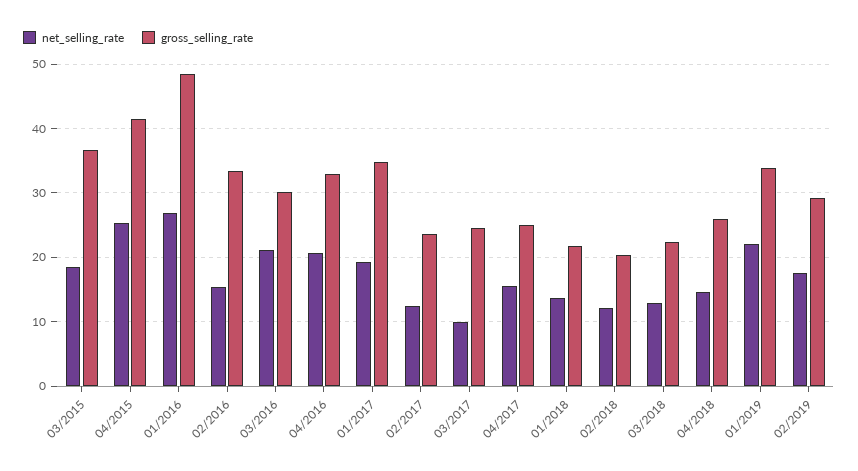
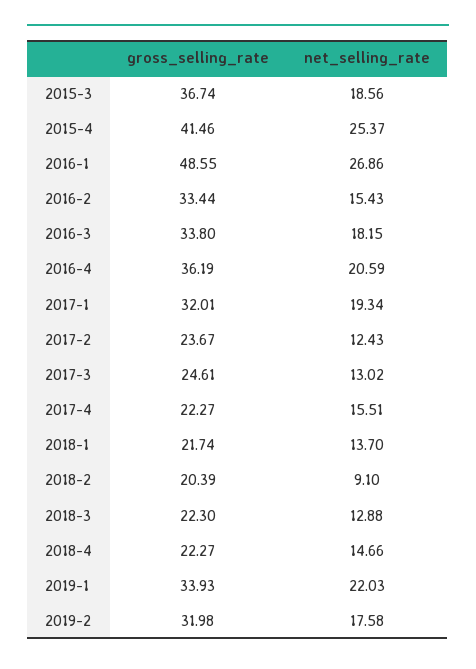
  {
    "net_selling_rate": {
      "03/2015": 18.56,
      "04/2015": 25.37,
      "01/2016": 26.86,
      "02/2016": 15.43,
-     "03/2016": 21,
+     "03/2016": 18.15,
      "04/2016": 20.59,
      "01/2017": 19.34,
      "02/2017": 12.43,
-     "03/2017": 10,
+     "03/2017": 13.02,
      "04/2017": 15.51,
      "01/2018": 13.7,
-     "02/2018": 12,
+     "02/2018": 9.1,
      "03/2018": 12.88,
      "04/2018": 14.66,
      "01/2019": 22.03,
      "02/2019": 17.58
    },
    "gross_selling_rate": {
      "03/2015": 36.74,
      "04/2015": 41.46,
      "01/2016": 48.55,
      "02/2016": 33.44,
-     "03/2016": 30,
+     "03/2016": 33.8,
-     "04/2016": 33,
+     "04/2016": 36.19,
-     "01/2017": 35,
+     "01/2017": 32.01,
      "02/2017": 23.67,
      "03/2017": 24.61,
-     "04/2017": 25,
+     "04/2017": 22.27,
      "01/2018": 21.74,
      "02/2018": 20.39,
      "03/2018": 22.3,
-     "04/2018": 26,
+     "04/2018": 22.27,
      "01/2019": 33.93,
-     "02/2019": 29
+     "02/2019": 31.98
    }
  }

